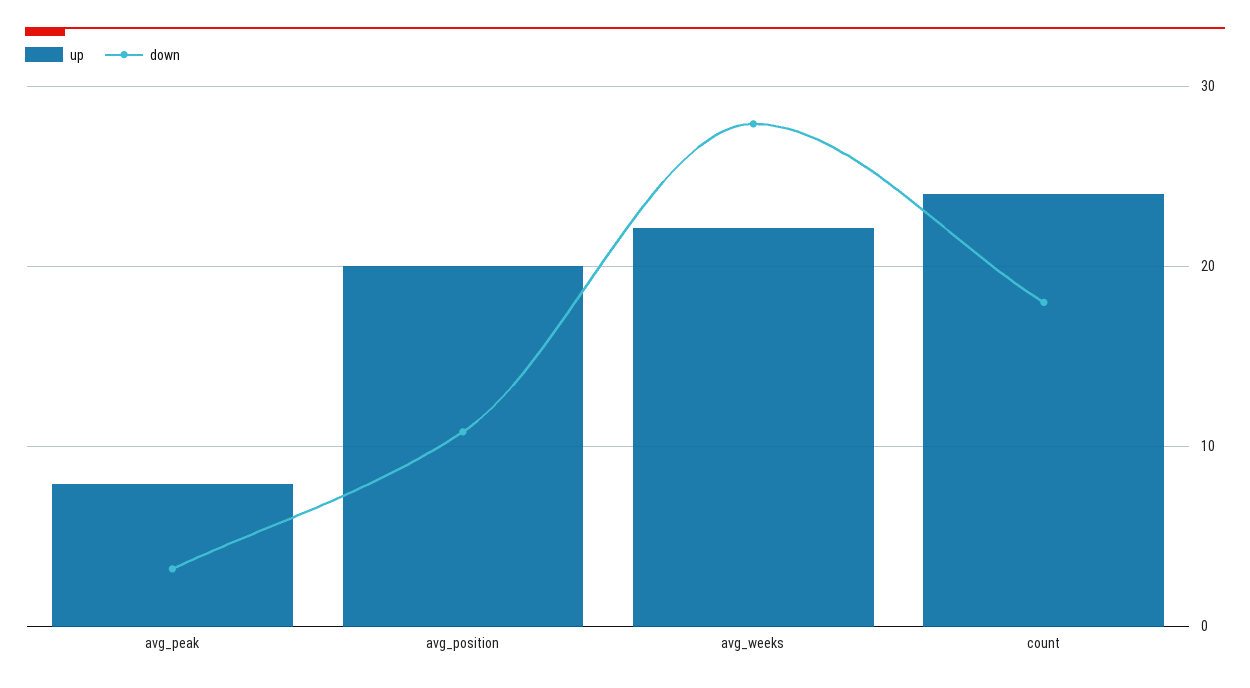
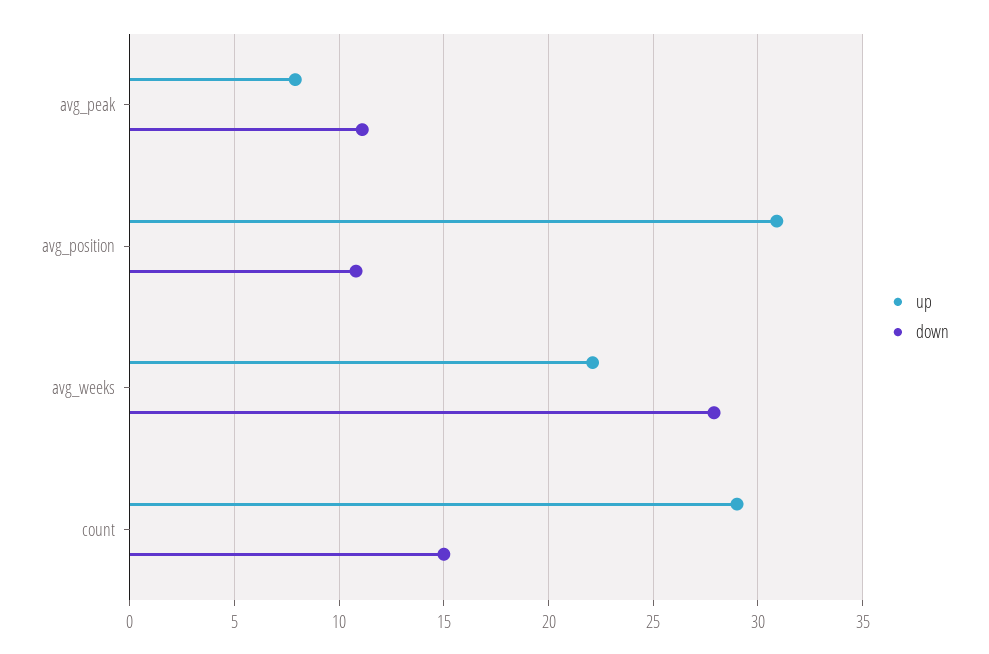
  {
    "up": {
      "avg_peak": 8,
-     "avg_position": 20,
+     "avg_position": 31,
      "avg_weeks": 22,
-     "count": 24
+     "count": 29
    },
    "down": {
-     "avg_peak": 3,
+     "avg_peak": 11,
      "avg_position": 11,
      "avg_weeks": 28,
-     "count": 18
+     "count": 15
    }
  }

